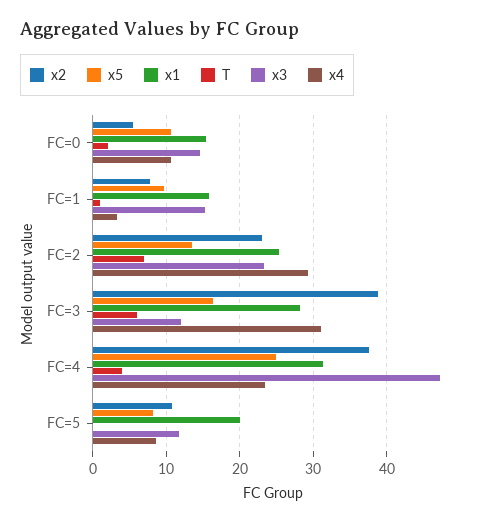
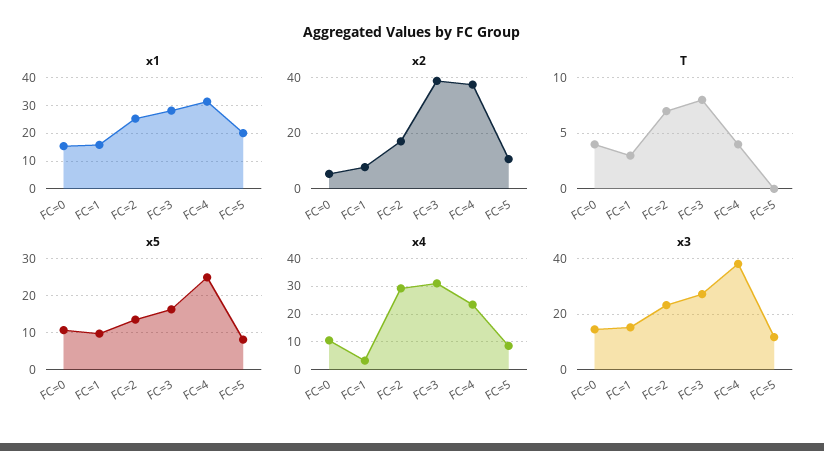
  {
    "x2": {
      "FC=0": 5,
      "FC=1": 8,
-     "FC=2": 23,
+     "FC=2": 17.5,
      "FC=3": 39,
      "FC=4": 38,
      "FC=5": 11
    },
    "x5": {
      "FC=0": 11,
      "FC=1": 10,
      "FC=2": 14,
      "FC=3": 16,
      "FC=4": 25,
      "FC=5": 8
    },
    "x1": {
      "FC=0": 15,
      "FC=1": 16,
      "FC=2": 25,
      "FC=3": 28,
      "FC=4": 31,
      "FC=5": 20
    },
    "T": {
-     "FC=0": 2,
+     "FC=0": 4,
-     "FC=1": 1,
+     "FC=1": 3,
      "FC=2": 7,
-     "FC=3": 6,
+     "FC=3": 8,
      "FC=4": 4,
      "FC=5": 0
    },
    "x3": {
      "FC=0": 15,
      "FC=1": 15,
      "FC=2": 23,
-     "FC=3": 12,
+     "FC=3": 27.5,
-     "FC=4": 47,
+     "FC=4": 37.5,
      "FC=5": 12
    },
    "x4": {
      "FC=0": 11,
      "FC=1": 3,
      "FC=2": 29,
      "FC=3": 31,
      "FC=4": 23,
      "FC=5": 9
    }
  }

